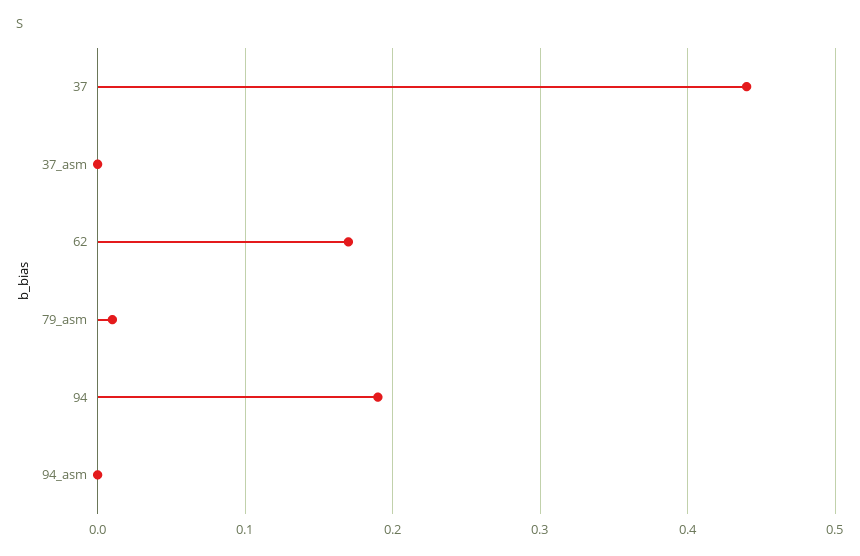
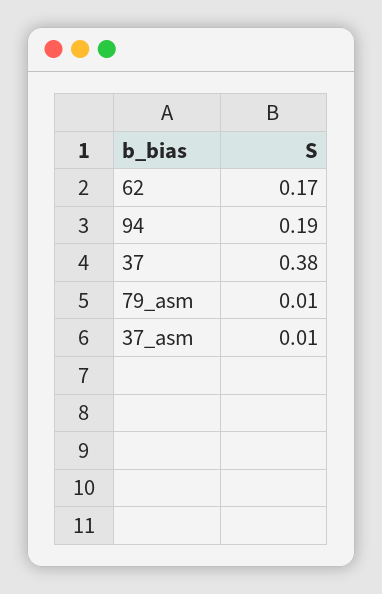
  {
-   "37": 0.44,
+   "37": 0.38,
-   "37_asm": 0,
+   "37_asm": 0.01,
    "62": 0.17,
    "79_asm": 0.01,
-   "94": 0.19,
+   "94": 0.19
-   "94_asm": 0
  }

